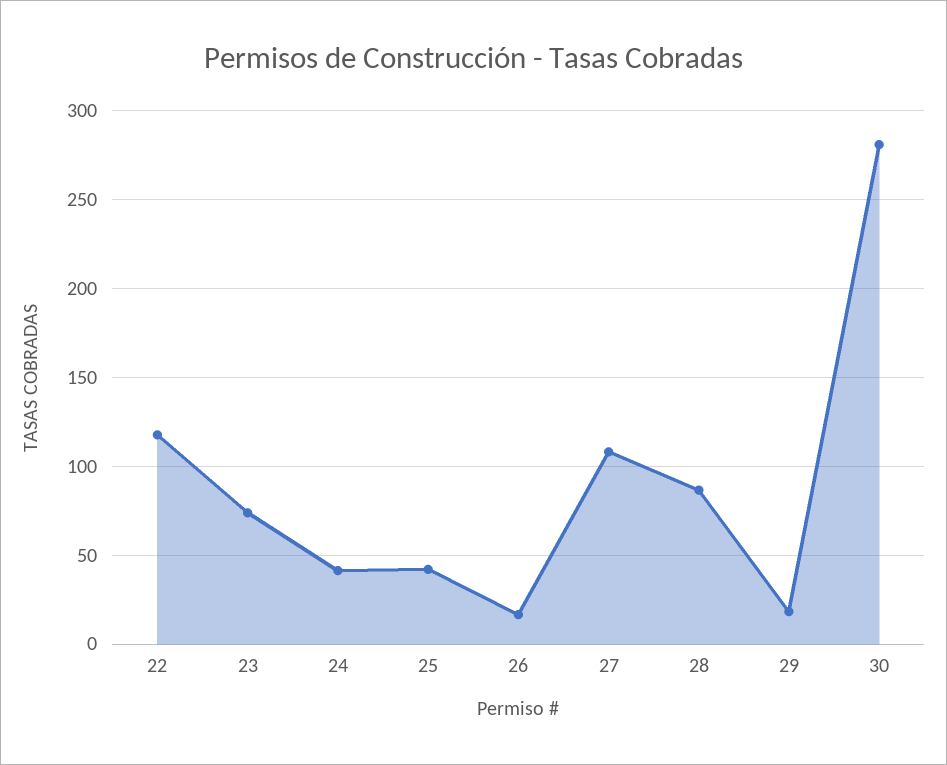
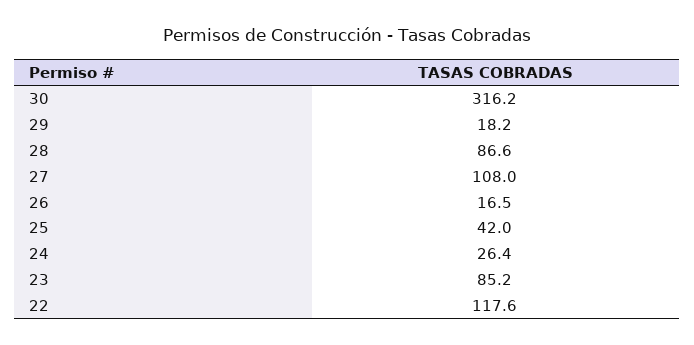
  {
    "22": 117.6,
-   "23": 75,
+   "23": 85.2,
-   "24": 40,
+   "24": 26.4,
    "25": 42,
    "26": 16.5,
    "27": 108,
    "28": 86.6,
    "29": 18.2,
-   "30": 280
+   "30": 316.2
  }

